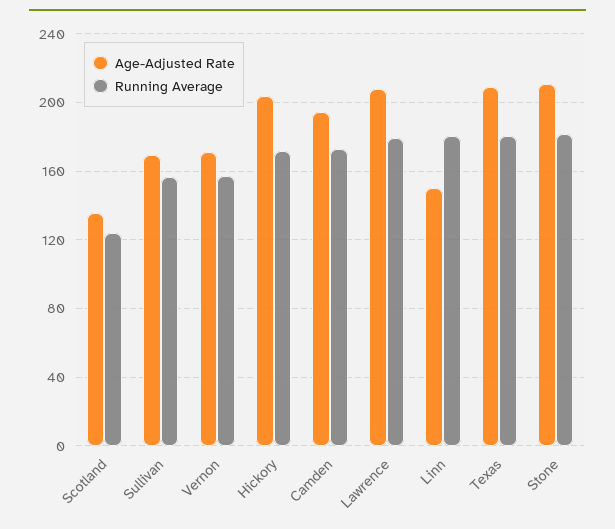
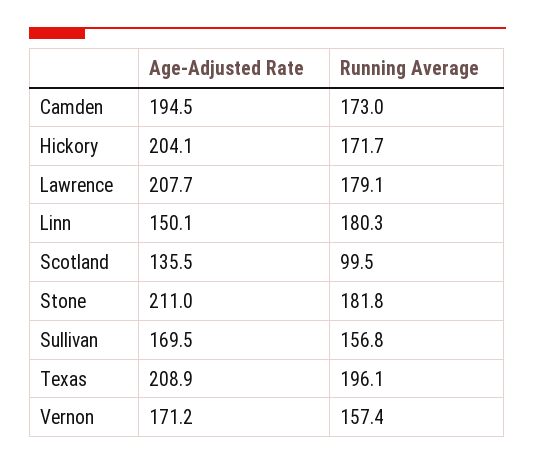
  {
    "Age-Adjusted Rate": {
      "Scotland": 135.5,
      "Sullivan": 169.5,
      "Vernon": 171.2,
      "Hickory": 204.1,
      "Camden": 194.5,
      "Lawrence": 207.7,
      "Linn": 150.1,
      "Texas": 208.9,
      "Stone": 211
    },
    "Running Average": {
-     "Scotland": 125,
+     "Scotland": 99.5,
      "Sullivan": 156.8,
      "Vernon": 157.4,
      "Hickory": 171.7,
      "Camden": 173,
      "Lawrence": 179.1,
      "Linn": 180.3,
-     "Texas": 180,
+     "Texas": 196.1,
      "Stone": 181.8
    }
  }

